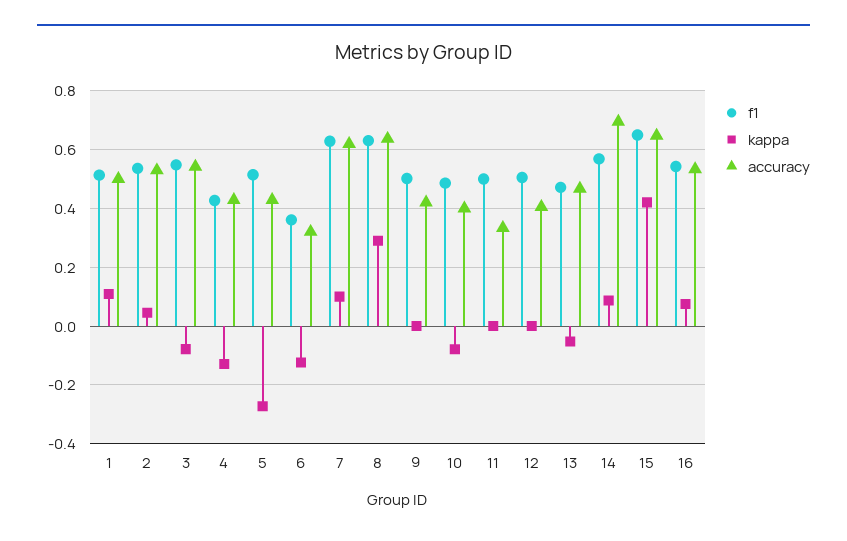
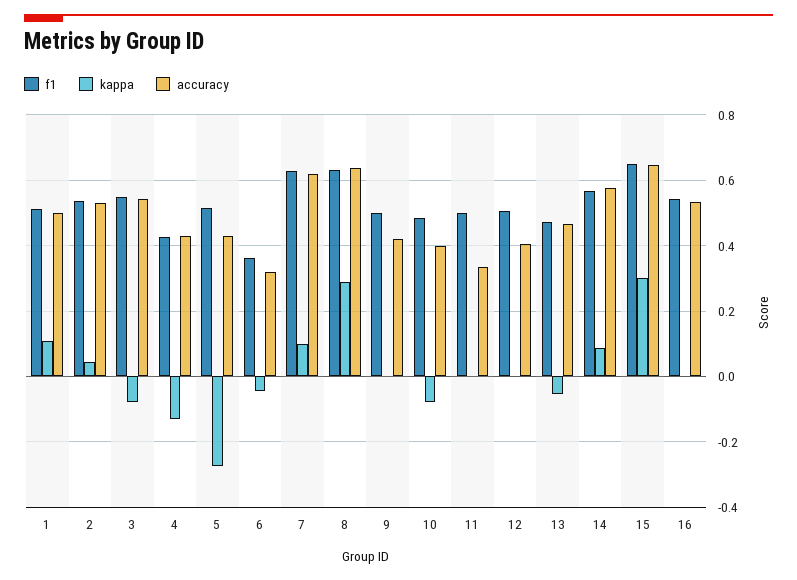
  {
    "f1": {
      "1": 0.52,
      "2": 0.54,
      "3": 0.54,
      "4": 0.42,
      "5": 0.52,
      "6": 0.36,
      "7": 0.62,
      "8": 0.64,
      "9": 0.5,
      "10": 0.48,
      "11": 0.5,
      "12": 0.5,
      "13": 0.48,
      "14": 0.56,
      "15": 0.64,
      "16": 0.54
    },
    "kappa": {
      "1": 0.1,
      "2": 0.04,
      "3": -0.08,
      "4": -0.12,
      "5": -0.28,
-     "6": -0.125,
+     "6": -0.04,
      "7": 0.1,
      "8": 0.3,
      "9": 0,
      "10": -0.08,
      "11": 0,
      "12": 0,
      "13": -0.06,
      "14": 0.08,
-     "15": 0.425,
+     "15": 0.3,
-     "16": 0.075
+     "16": 0
    },
    "accuracy": {
      "1": 0.5,
      "2": 0.52,
      "3": 0.54,
      "4": 0.42,
      "5": 0.42,
      "6": 0.32,
      "7": 0.62,
      "8": 0.64,
      "9": 0.42,
      "10": 0.4,
      "11": 0.34,
      "12": 0.4,
      "13": 0.46,
-     "14": 0.7,
+     "14": 0.58,
      "15": 0.64,
      "16": 0.54
    }
  }

